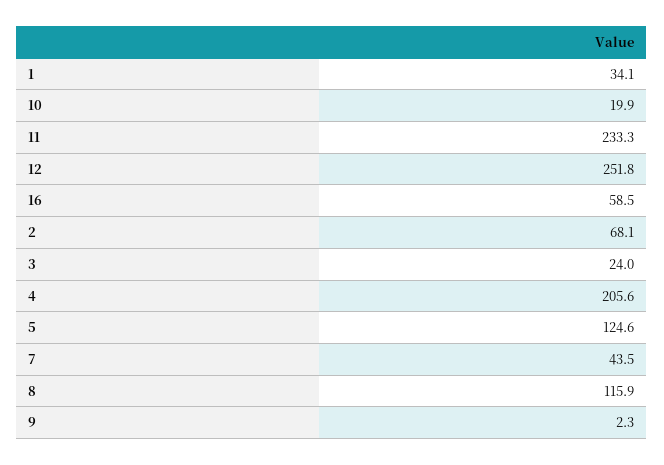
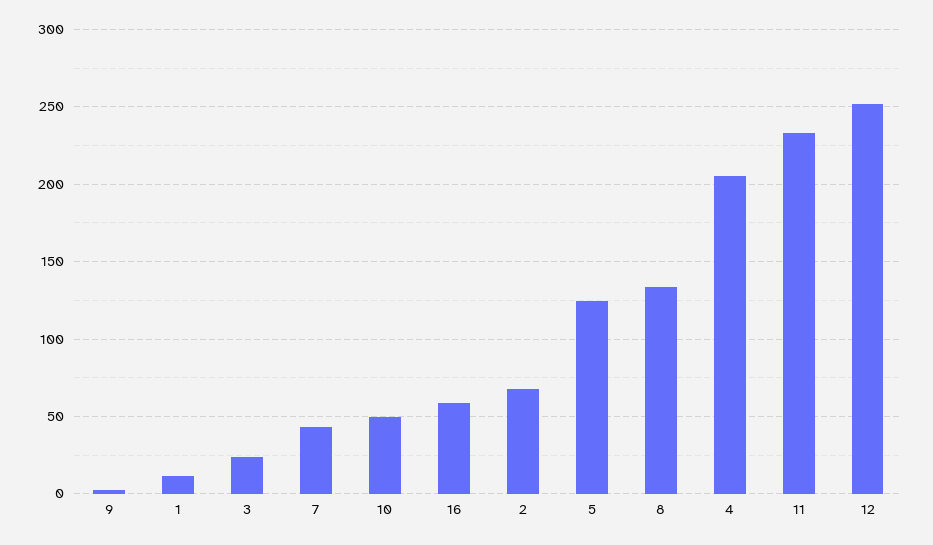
  {
-   "1": 34.1,
+   "1": 10,
-   "10": 19.9,
+   "10": 50,
    "11": 233.3,
    "12": 251.8,
    "16": 58.5,
    "2": 68.1,
    "3": 24,
    "4": 205.6,
    "5": 124.6,
    "7": 43.5,
-   "8": 115.9,
+   "8": 135,
    "9": 2.3
  }

